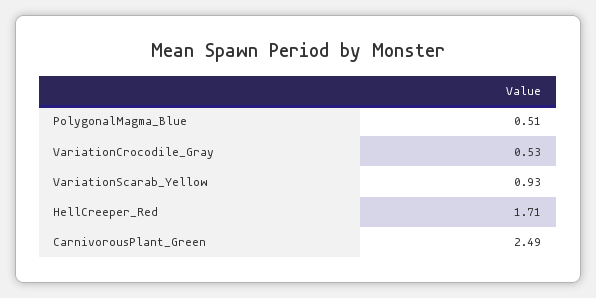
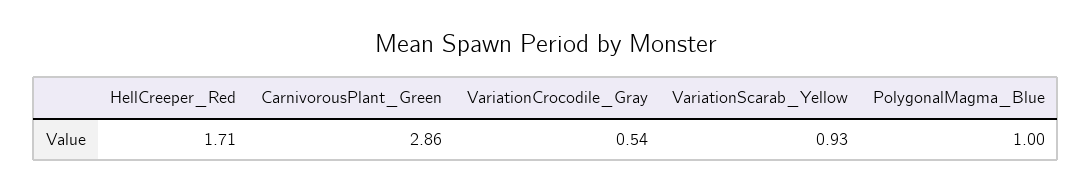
  {
-   "PolygonalMagma_Blue": 0.51,
+   "PolygonalMagma_Blue": 1,
-   "VariationCrocodile_Gray": 0.53,
+   "VariationCrocodile_Gray": 0.54,
    "VariationScarab_Yellow": 0.93,
    "HellCreeper_Red": 1.71,
-   "CarnivorousPlant_Green": 2.49
+   "CarnivorousPlant_Green": 2.86
  }

